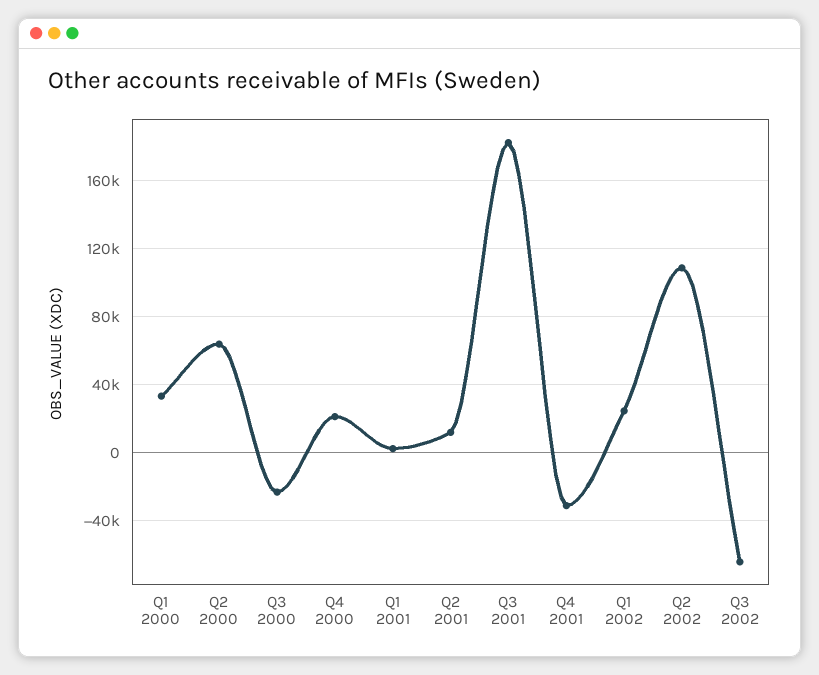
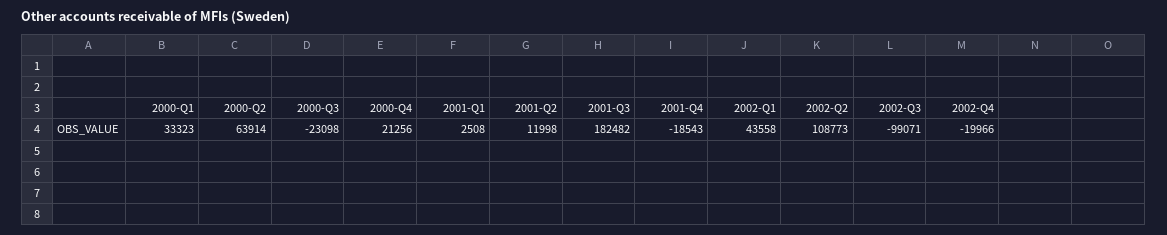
  {
    "Q1 2000": 33323,
    "Q2 2000": 63914,
    "Q3 2000": -23098,
    "Q4 2000": 21256,
    "Q1 2001": 2508,
    "Q2 2001": 11998,
    "Q3 2001": 182482,
-   "Q4 2001": -30000,
+   "Q4 2001": -18543,
-   "Q1 2002": 25000,
+   "Q1 2002": 43558,
    "Q2 2002": 108773,
-   "Q3 2002": -65000
+   "Q3 2002": -99071,
+   "2002-Q4": -19966
  }

